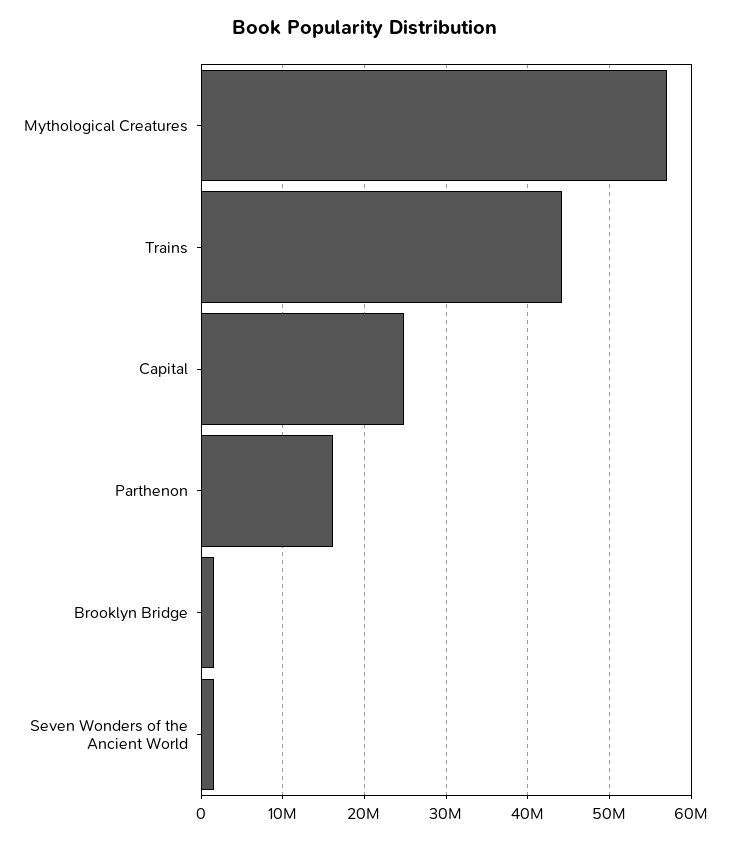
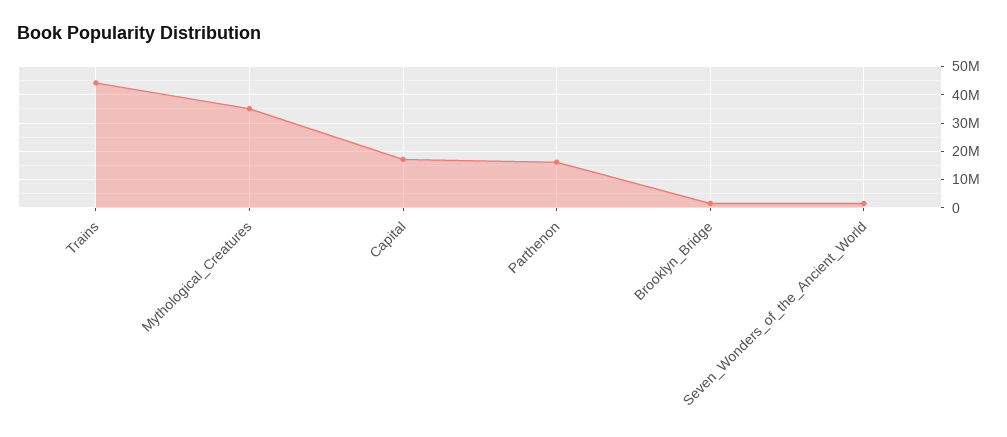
  {
-   "Mythological Creatures": 57000000,
+   "Mythological Creatures": 35000000,
    "Trains": 44000000,
-   "Capital": 25000000,
+   "Capital": 17500000,
    "Parthenon": 16000000,
    "Brooklyn Bridge": 2000000,
    "Seven Wonders of the Ancient World": 2000000
  }

